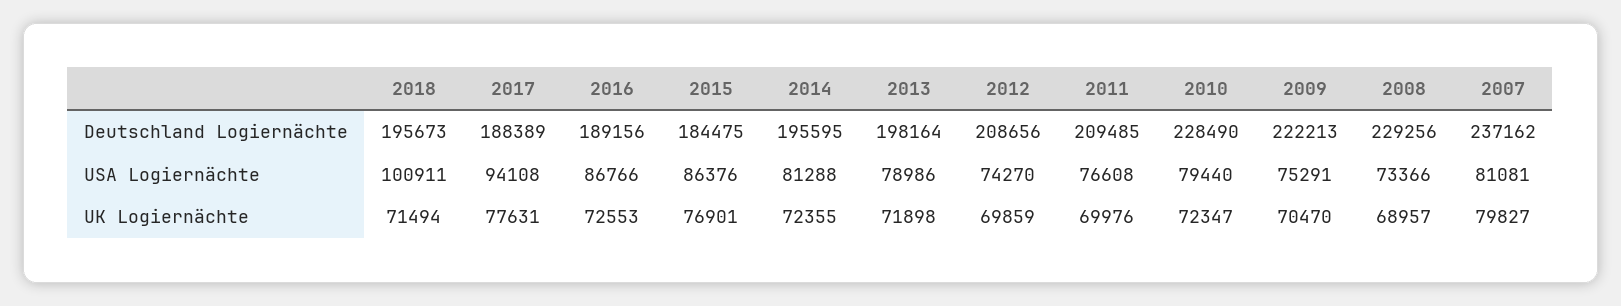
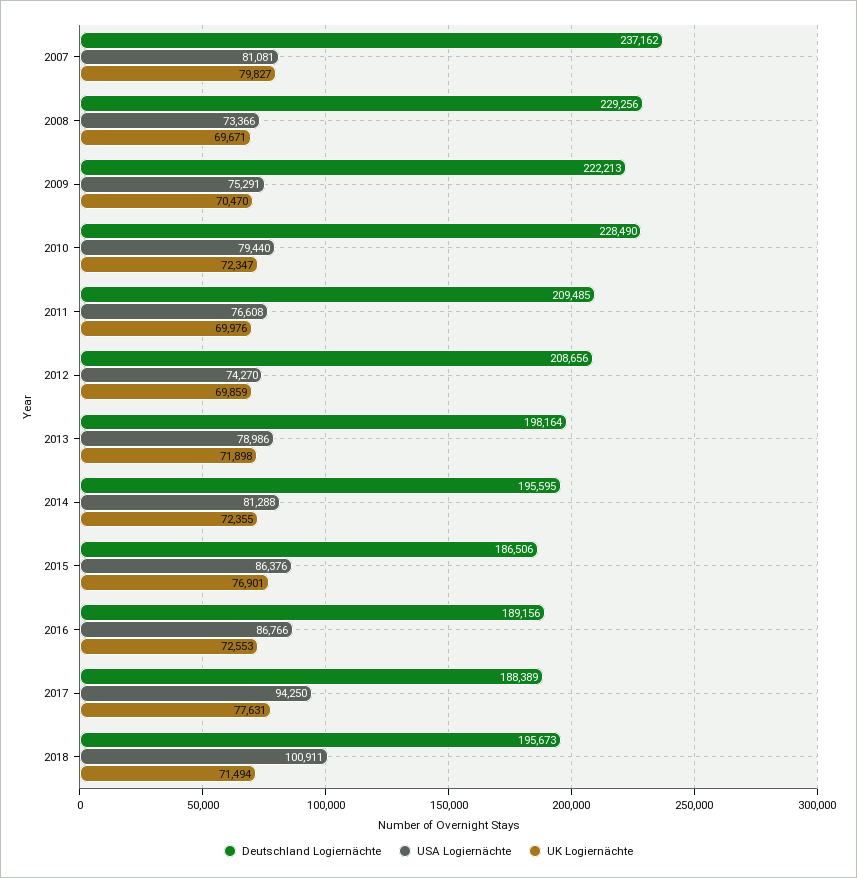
  {
    "Deutschland Logiernächte": {
      "2018": 195673,
      "2017": 188389,
      "2016": 189156,
-     "2015": 184475,
+     "2015": 186506,
      "2014": 195595,
      "2013": 198164,
      "2012": 208656,
      "2011": 209485,
      "2010": 228490,
      "2009": 222213,
      "2008": 229256,
      "2007": 237162
    },
    "USA Logiernächte": {
      "2018": 100911,
-     "2017": 94108,
+     "2017": 94250,
      "2016": 86766,
      "2015": 86376,
      "2014": 81288,
      "2013": 78986,
      "2012": 74270,
      "2011": 76608,
      "2010": 79440,
      "2009": 75291,
      "2008": 73366,
      "2007": 81081
    },
    "UK Logiernächte": {
      "2018": 71494,
      "2017": 77631,
      "2016": 72553,
      "2015": 76901,
      "2014": 72355,
      "2013": 71898,
      "2012": 69859,
      "2011": 69976,
      "2010": 72347,
      "2009": 70470,
-     "2008": 68957,
+     "2008": 69671,
      "2007": 79827
    }
  }

